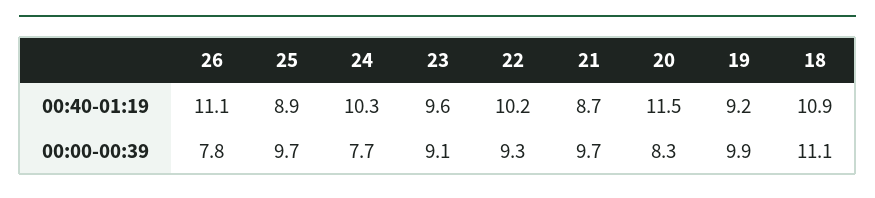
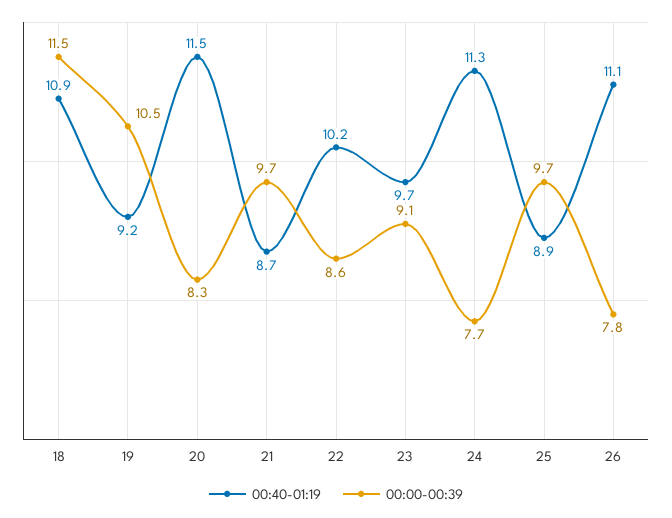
  {
    "00:40-01:19": {
      "26": 11.1,
      "25": 8.9,
-     "24": 10.3,
+     "24": 11.3,
-     "23": 9.6,
+     "23": 9.7,
      "22": 10.2,
      "21": 8.7,
      "20": 11.5,
      "19": 9.2,
      "18": 10.9
    },
    "00:00-00:39": {
      "26": 7.8,
      "25": 9.7,
      "24": 7.7,
      "23": 9.1,
-     "22": 9.3,
+     "22": 8.6,
      "21": 9.7,
      "20": 8.3,
-     "19": 9.9,
+     "19": 10.5,
-     "18": 11.1
+     "18": 11.5
    }
  }

